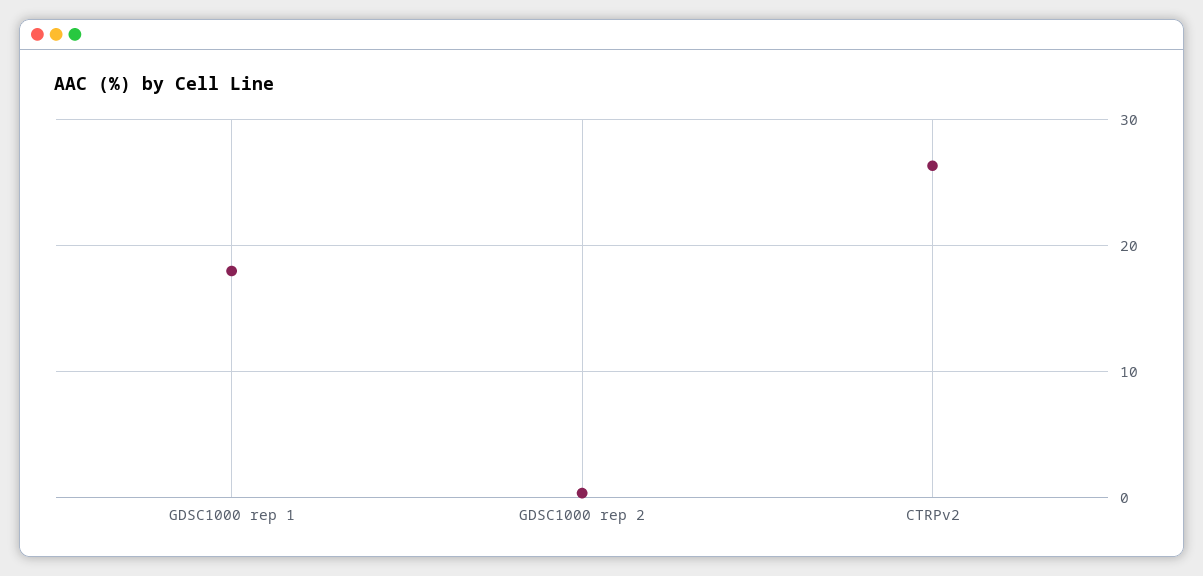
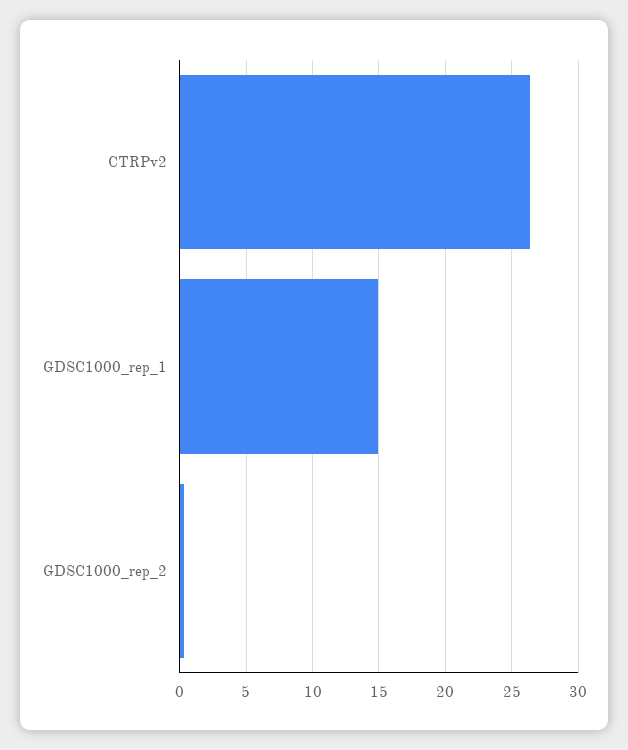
  {
-   "GDSC1000 rep 1": 18,
+   "GDSC1000 rep 1": 15,
    "GDSC1000 rep 2": 0.5,
    "CTRPv2": 26.5
  }

